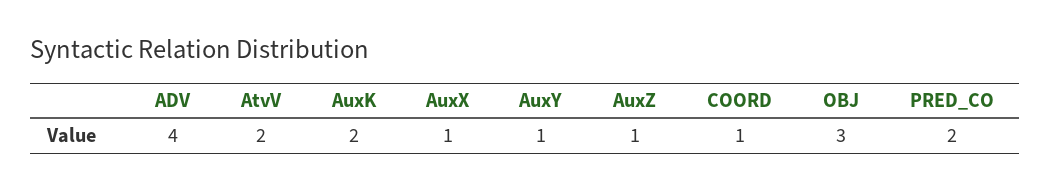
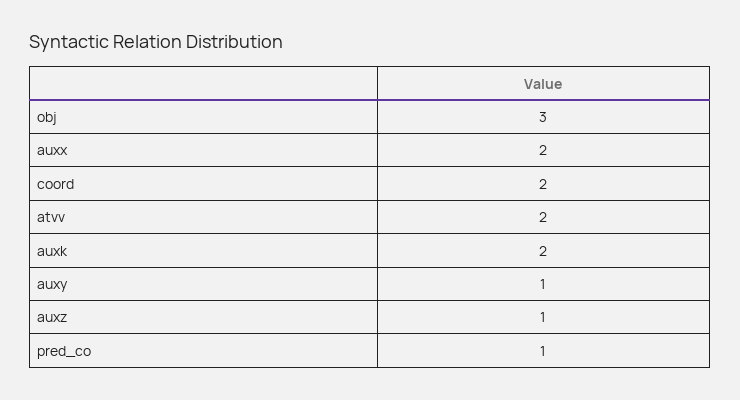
  {
-   "ADV": 4,
    "AtvV": 2,
    "AuxK": 2,
-   "AuxX": 1,
+   "AuxX": 2,
    "AuxY": 1,
    "AuxZ": 1,
-   "COORD": 1,
+   "COORD": 2,
    "OBJ": 3,
-   "PRED_CO": 2
+   "PRED_CO": 1
  }

